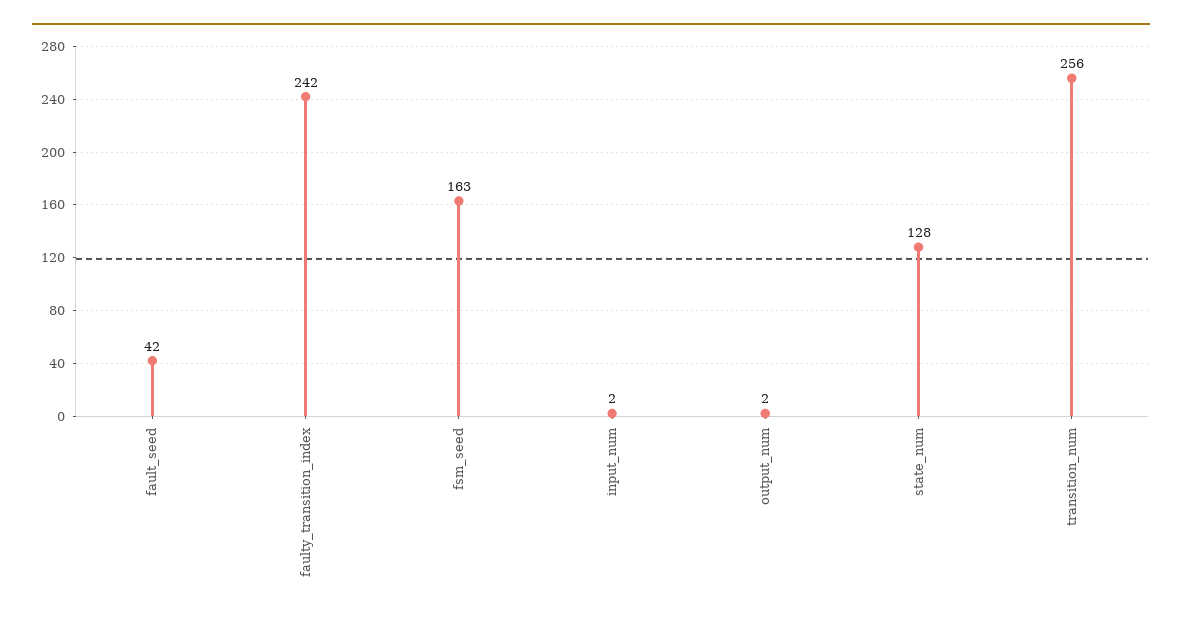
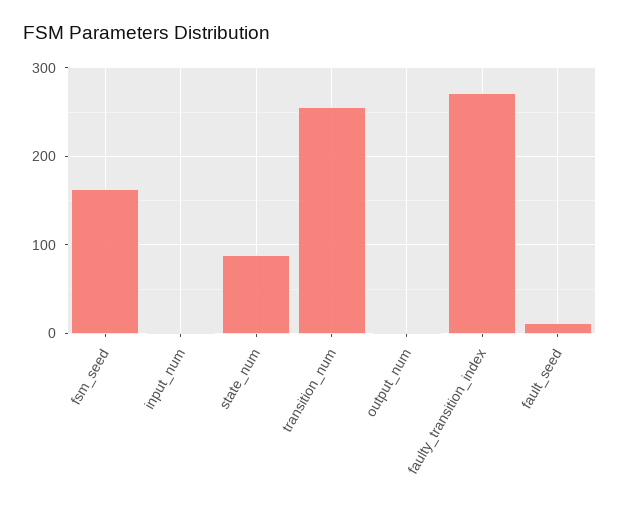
  {
-   "fault_seed": 42,
+   "fault_seed": 10,
-   "faulty_transition_index": 242,
+   "faulty_transition_index": 270,
    "fsm_seed": 163,
    "input_num": 2,
    "output_num": 2,
-   "state_num": 128,
+   "state_num": 90,
    "transition_num": 256
  }

